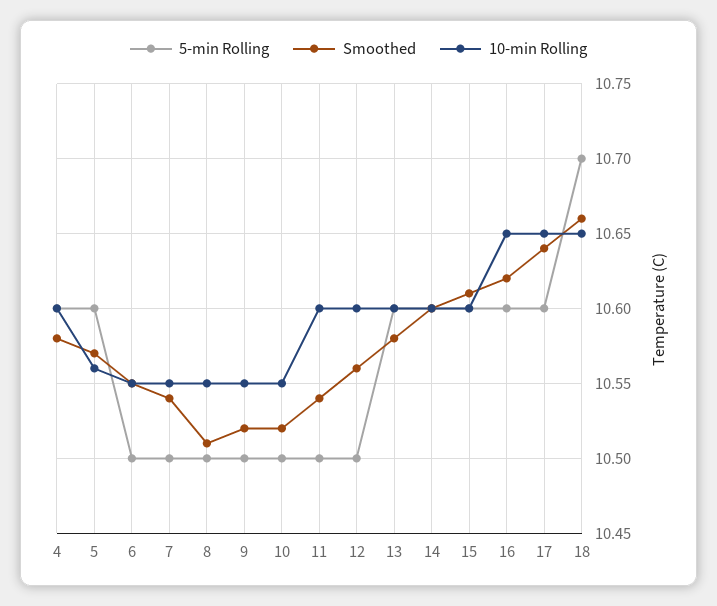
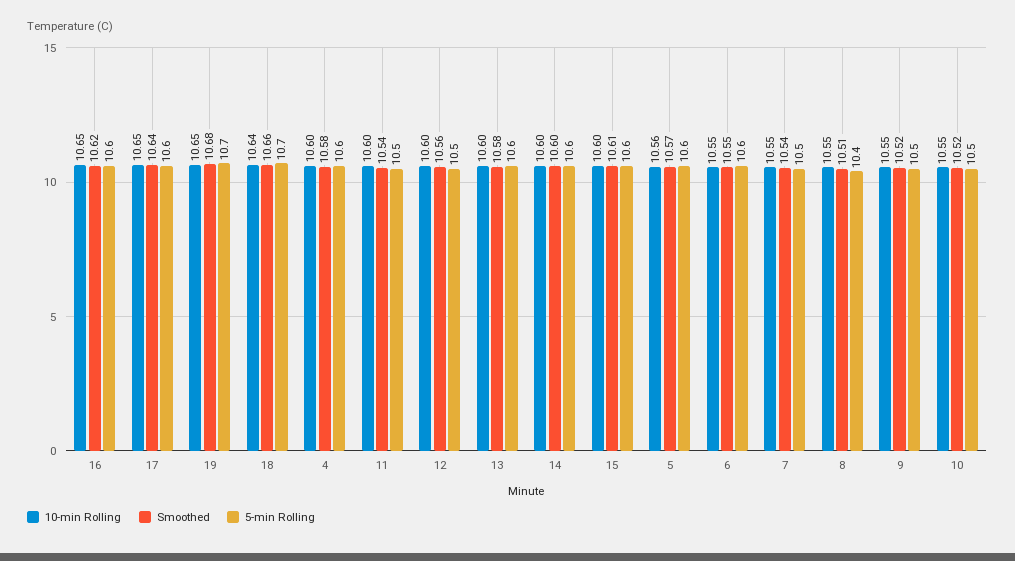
  {
    "5-min Rolling": {
      "4": 10.6,
      "5": 10.6,
-     "6": 10.5,
+     "6": 10.6,
      "7": 10.5,
-     "8": 10.5,
+     "8": 10.4,
      "9": 10.5,
      "10": 10.5,
      "11": 10.5,
      "12": 10.5,
      "13": 10.6,
      "14": 10.6,
      "15": 10.6,
      "16": 10.6,
      "17": 10.6,
-     "18": 10.7
+     "18": 10.7,
+     "19": 10.7
    },
    "Smoothed": {
      "4": 10.58,
      "5": 10.57,
      "6": 10.55,
      "7": 10.54,
      "8": 10.51,
      "9": 10.52,
      "10": 10.52,
      "11": 10.54,
      "12": 10.56,
      "13": 10.58,
      "14": 10.6,
      "15": 10.61,
      "16": 10.62,
      "17": 10.64,
-     "18": 10.66
+     "18": 10.66,
+     "19": 10.68
    },
    "10-min Rolling": {
      "4": 10.6,
      "5": 10.56,
      "6": 10.55,
      "7": 10.55,
      "8": 10.55,
      "9": 10.55,
      "10": 10.55,
      "11": 10.6,
      "12": 10.6,
      "13": 10.6,
      "14": 10.6,
      "15": 10.6,
      "16": 10.65,
      "17": 10.65,
-     "18": 10.65
+     "18": 10.64,
+     "19": 10.65
    }
  }

